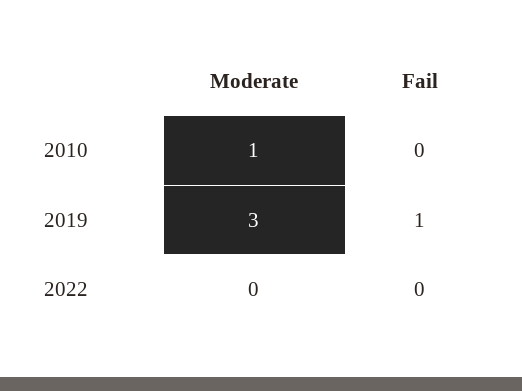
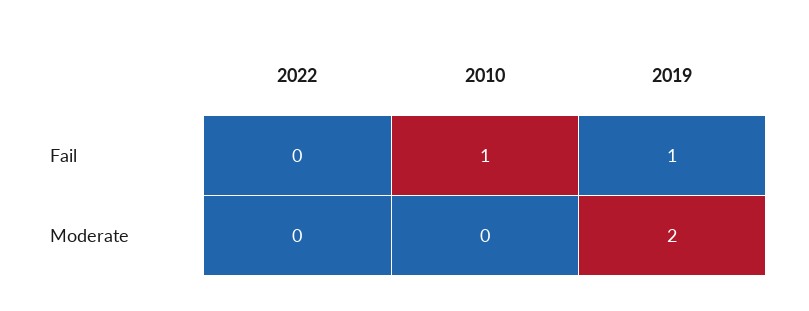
  {
    "Moderate": {
-     "2010": 1,
+     "2010": 0,
-     "2019": 3,
+     "2019": 2,
      "2022": 0
    },
    "Fail": {
-     "2010": 0,
+     "2010": 1,
      "2019": 1,
      "2022": 0
    }
  }

